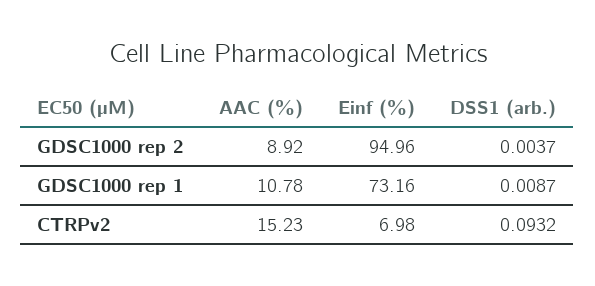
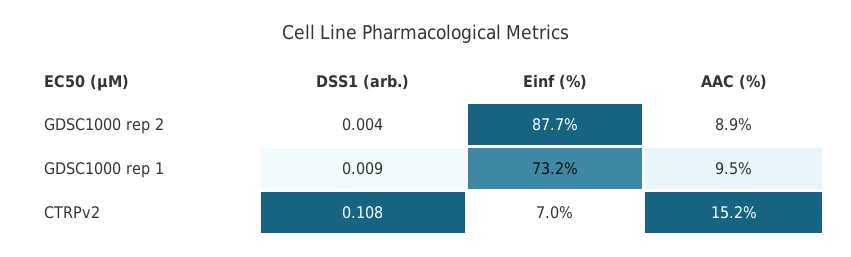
  {
    "AAC (%)": {
      "GDSC1000 rep 2": 8.92,
-     "GDSC1000 rep 1": 10.78,
+     "GDSC1000 rep 1": 9.5,
      "CTRPv2": 15.23
    },
    "Einf (%)": {
-     "GDSC1000 rep 2": 94.96,
+     "GDSC1000 rep 2": 87.7,
      "GDSC1000 rep 1": 73.16,
      "CTRPv2": 6.98
    },
    "DSS1 (arb.)": {
      "GDSC1000 rep 2": 0.0037,
      "GDSC1000 rep 1": 0.0087,
-     "CTRPv2": 0.0932
+     "CTRPv2": 0.108
    }
  }

